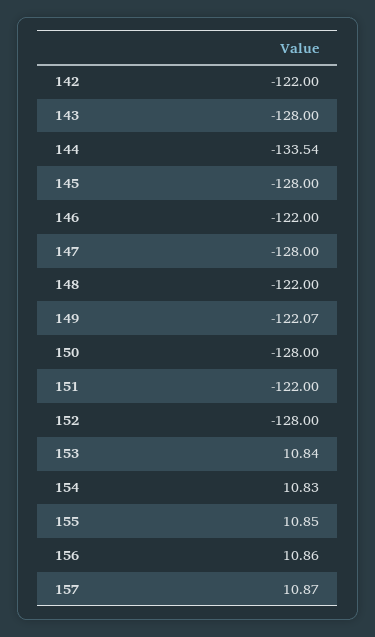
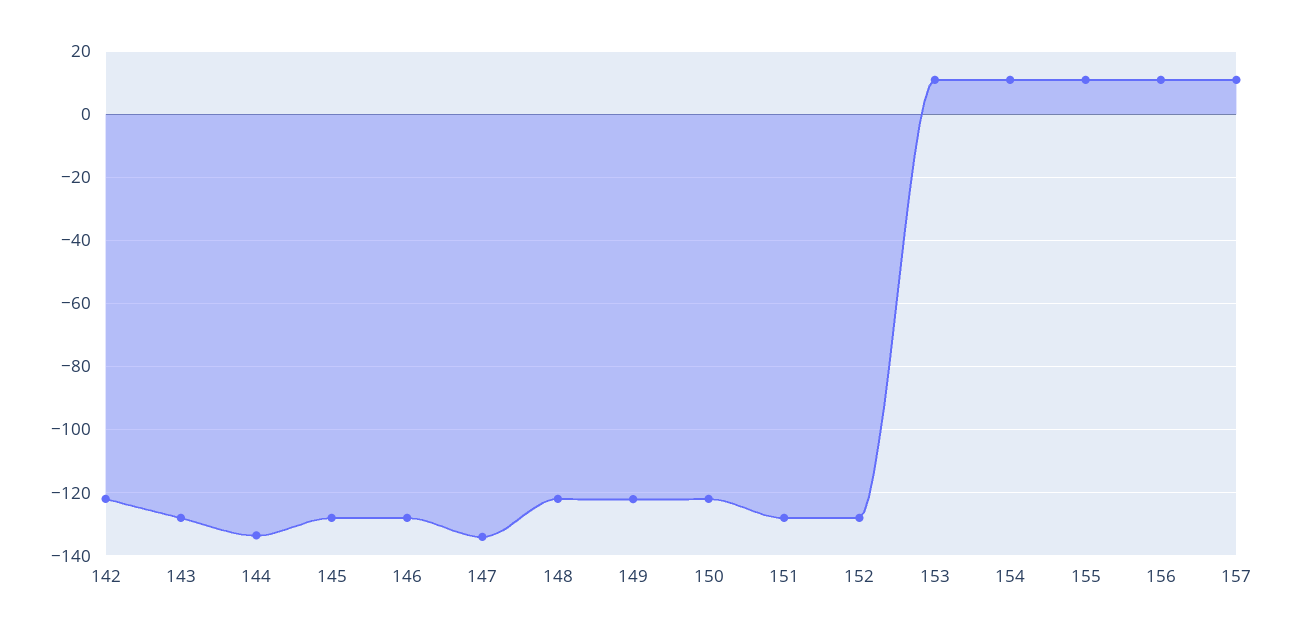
  {
    "142": -122,
    "143": -128,
    "144": -133.54,
    "145": -128,
-   "146": -122,
+   "146": -128,
-   "147": -128,
+   "147": -134,
    "148": -122,
    "149": -122.07,
-   "150": -128,
+   "150": -122,
-   "151": -122,
+   "151": -128,
    "152": -128,
    "153": 10.84,
    "154": 10.83,
    "155": 10.85,
    "156": 10.86,
    "157": 10.87
  }

